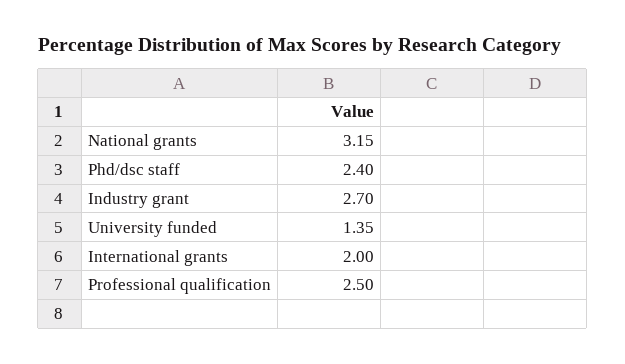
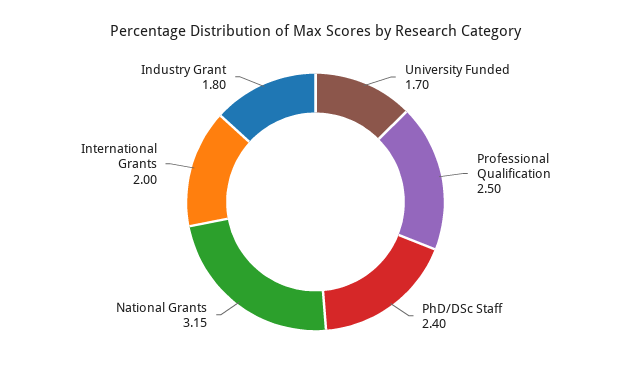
  {
    "National grants": 3.15,
    "Phd/dsc staff": 2.4,
-   "Industry grant": 2.7,
+   "Industry grant": 1.8,
-   "University funded": 1.35,
+   "University funded": 1.7,
    "International grants": 2,
    "Professional qualification": 2.5
  }

